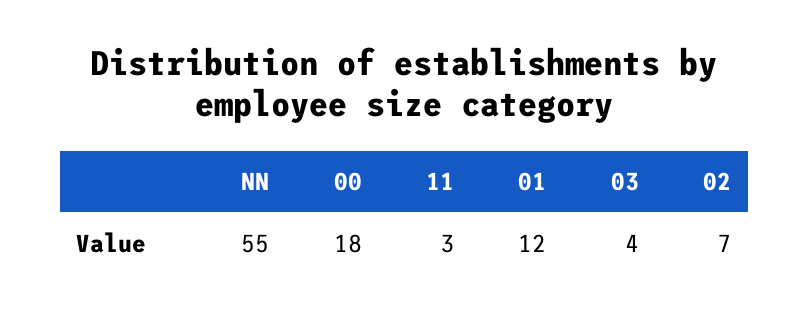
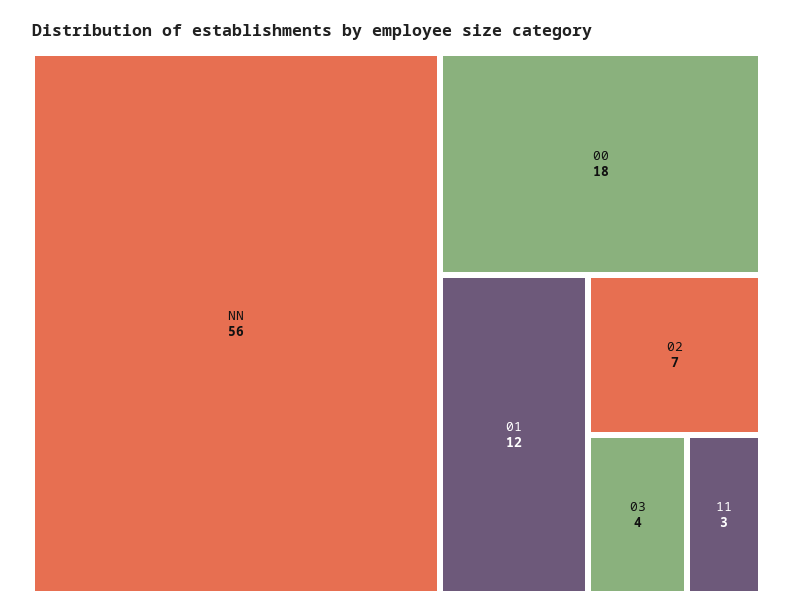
  {
-   "NN": 55,
+   "NN": 56,
    "00": 18,
    "11": 3,
    "01": 12,
    "03": 4,
    "02": 7
  }

